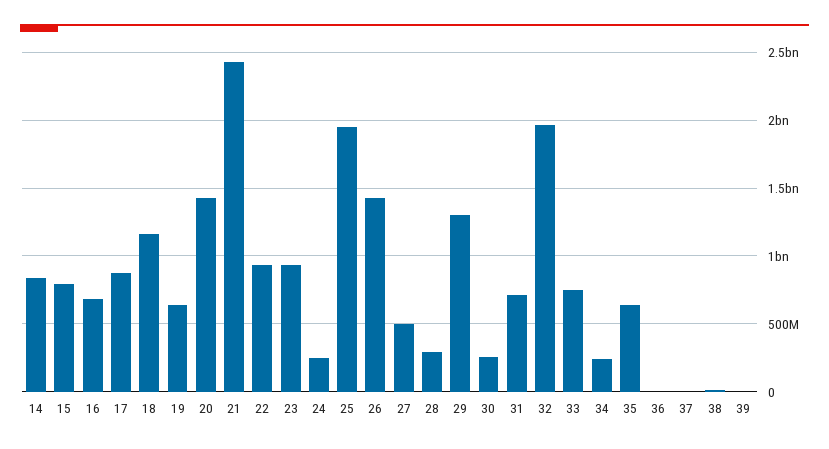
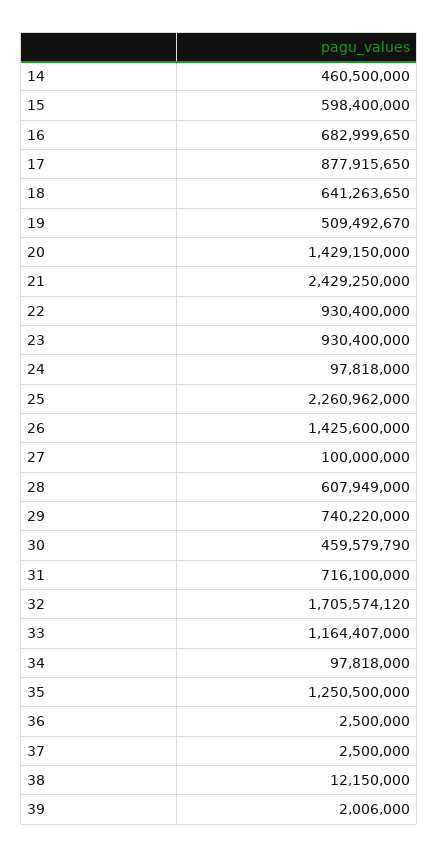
  {
-   "14": 850000000,
+   "14": 460500000,
-   "15": 800000000,
+   "15": 598400000,
    "16": 682999650,
    "17": 877915650,
-   "18": 1150000000,
+   "18": 641263650,
-   "19": 650000000,
+   "19": 509492670,
    "20": 1429150000,
    "21": 2429250000,
    "22": 930400000,
    "23": 930400000,
-   "24": 250000000,
+   "24": 97818000,
-   "25": 1950000000,
+   "25": 2260962000,
    "26": 1425600000,
-   "27": 500000000,
+   "27": 100000000,
-   "28": 300000000,
+   "28": 607949000,
-   "29": 1300000000,
+   "29": 740220000,
-   "30": 250000000,
+   "30": 459579790,
    "31": 716100000,
-   "32": 1950000000,
+   "32": 1705574120,
-   "33": 750000000,
+   "33": 1164407000,
-   "34": 250000000,
+   "34": 97818000,
-   "35": 650000000,
+   "35": 1250500000,
    "36": 2500000,
    "37": 2500000,
    "38": 12150000,
    "39": 2006000
  }

